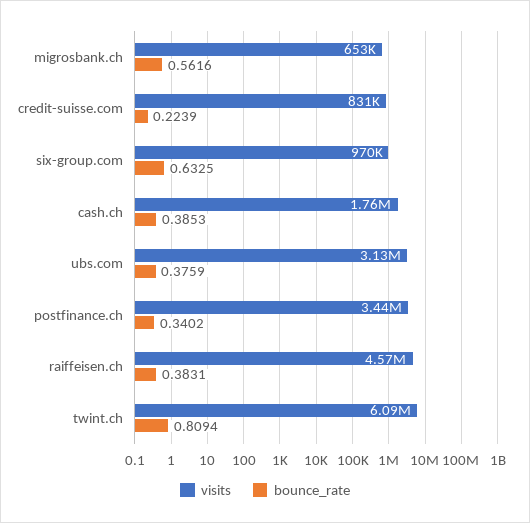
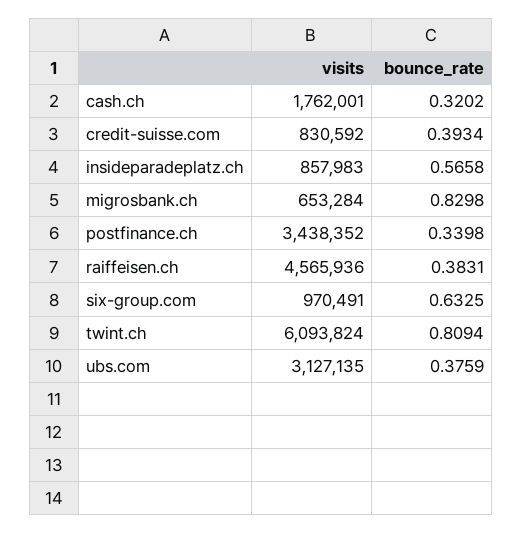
  {
    "visits": {
      "migrosbank.ch": 653284,
      "credit-suisse.com": 830592,
      "six-group.com": 970491,
      "cash.ch": 1762001,
      "ubs.com": 3127135,
      "postfinance.ch": 3438352,
      "raiffeisen.ch": 4565936,
-     "twint.ch": 6093824
+     "twint.ch": 6093824,
+     "insideparadeplatz.ch": 857983
    },
    "bounce_rate": {
-     "migrosbank.ch": 0.5616,
+     "migrosbank.ch": 0.8298,
-     "credit-suisse.com": 0.2239,
+     "credit-suisse.com": 0.3934,
      "six-group.com": 0.6325,
-     "cash.ch": 0.3853,
+     "cash.ch": 0.3202,
      "ubs.com": 0.3759,
-     "postfinance.ch": 0.3402,
+     "postfinance.ch": 0.3398,
      "raiffeisen.ch": 0.3831,
-     "twint.ch": 0.8094
+     "twint.ch": 0.8094,
+     "insideparadeplatz.ch": 0.5658
    }
  }

